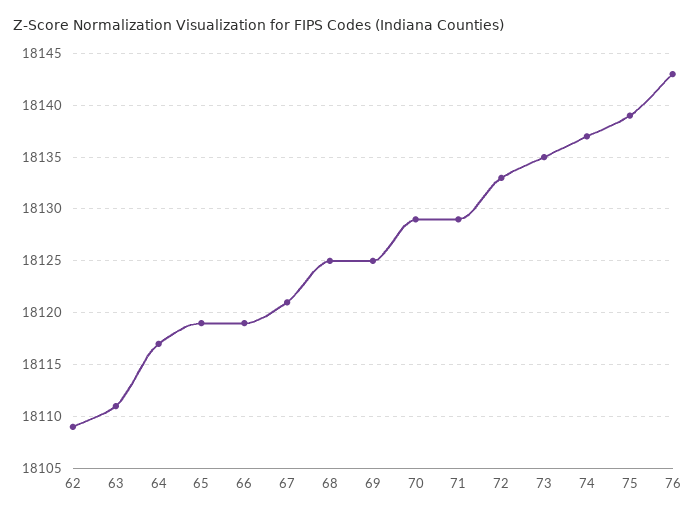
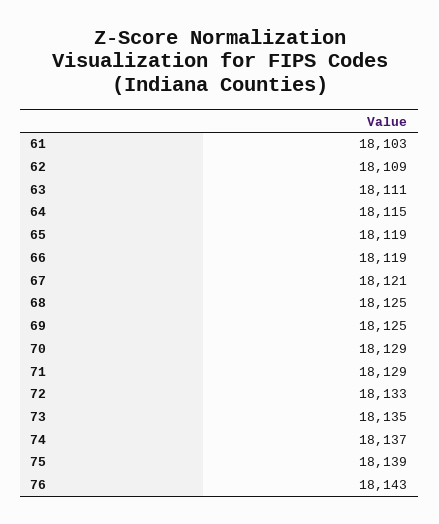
  {
    "62": 18109,
    "63": 18111,
-   "64": 18117,
+   "64": 18115,
    "65": 18119,
    "66": 18119,
    "67": 18121,
    "68": 18125,
    "69": 18125,
    "70": 18129,
    "71": 18129,
    "72": 18133,
    "73": 18135,
    "74": 18137,
    "75": 18139,
-   "76": 18143
+   "76": 18143,
+   "61": 18103
  }

